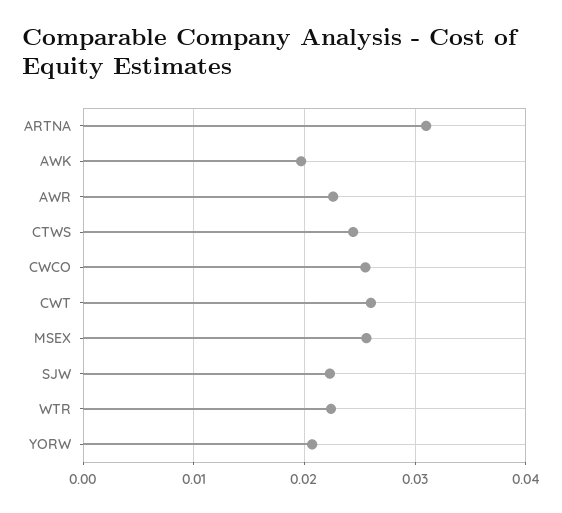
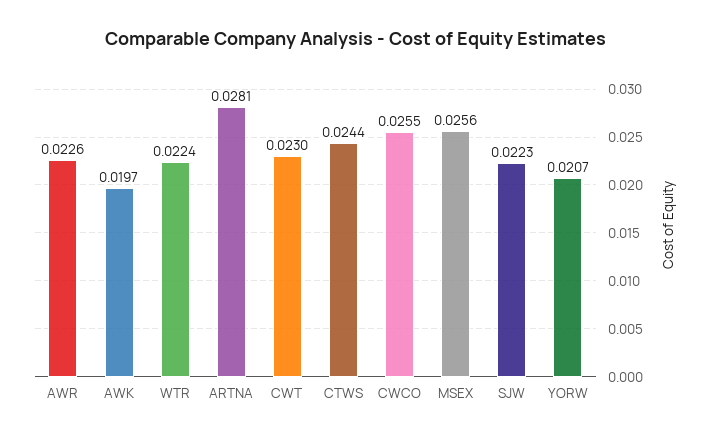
  {
-   "ARTNA": 0.031,
+   "ARTNA": 0.0281,
    "AWK": 0.0197,
    "AWR": 0.0226,
    "CTWS": 0.0244,
    "CWCO": 0.0255,
-   "CWT": 0.026,
+   "CWT": 0.023,
    "MSEX": 0.0256,
    "SJW": 0.0223,
    "WTR": 0.0224,
    "YORW": 0.0207
  }

